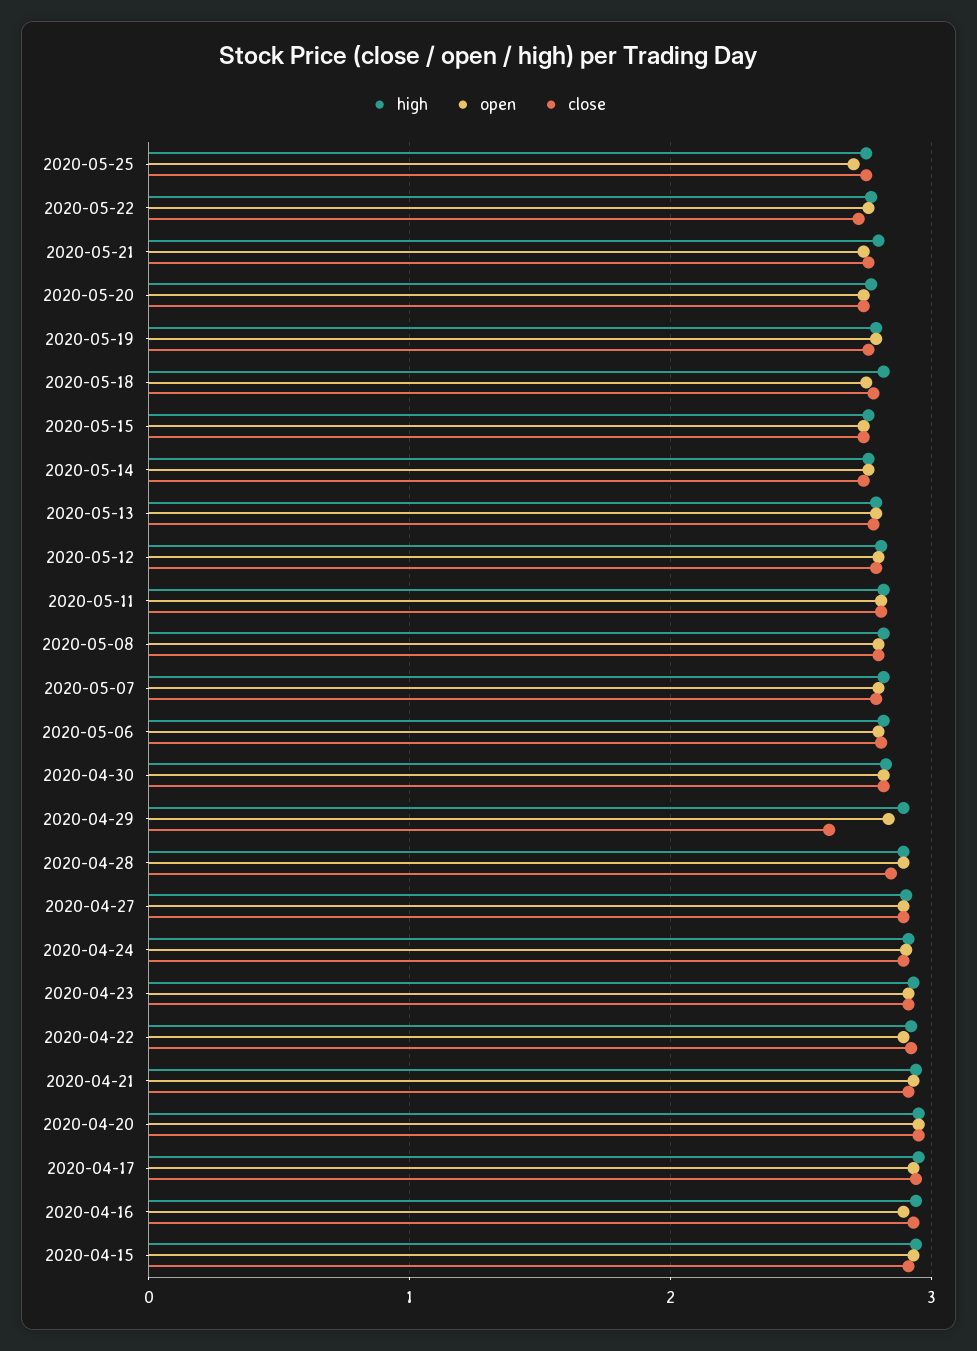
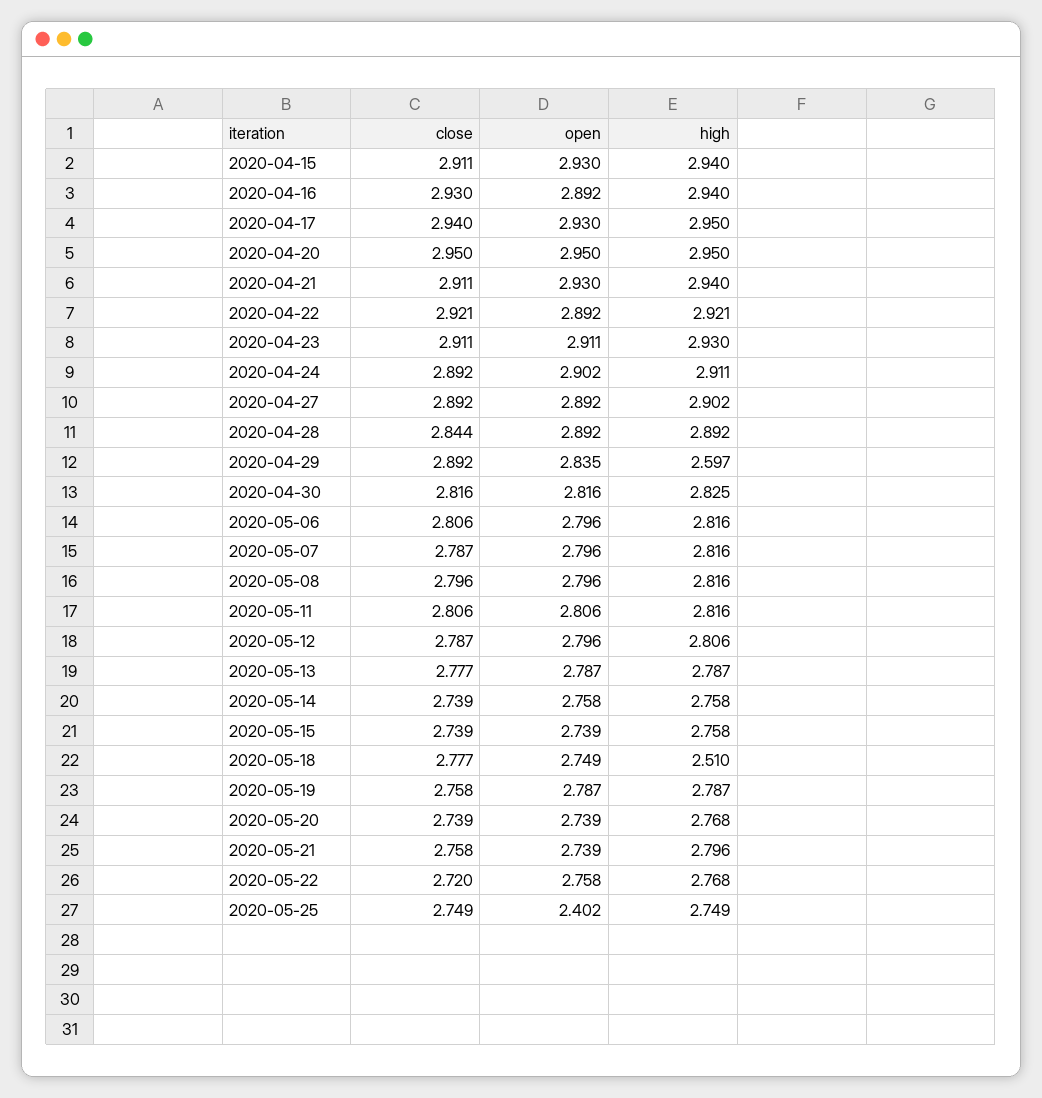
  {
    "high": {
      "2020-05-25": 2.749,
      "2020-05-22": 2.768,
      "2020-05-21": 2.796,
      "2020-05-20": 2.768,
      "2020-05-19": 2.787,
-     "2020-05-18": 2.8,
+     "2020-05-18": 2.51,
      "2020-05-15": 2.758,
      "2020-05-14": 2.758,
      "2020-05-13": 2.787,
      "2020-05-12": 2.806,
      "2020-05-11": 2.816,
      "2020-05-08": 2.816,
      "2020-05-07": 2.816,
      "2020-05-06": 2.816,
      "2020-04-30": 2.825,
-     "2020-04-29": 2.9,
+     "2020-04-29": 2.597,
      "2020-04-28": 2.892,
      "2020-04-27": 2.902,
      "2020-04-24": 2.911,
      "2020-04-23": 2.93,
      "2020-04-22": 2.921,
      "2020-04-21": 2.94,
      "2020-04-20": 2.95,
      "2020-04-17": 2.95,
      "2020-04-16": 2.94,
      "2020-04-15": 2.94
    },
    "open": {
-     "2020-05-25": 2.7,
+     "2020-05-25": 2.402,
      "2020-05-22": 2.758,
      "2020-05-21": 2.739,
      "2020-05-20": 2.739,
      "2020-05-19": 2.787,
      "2020-05-18": 2.749,
      "2020-05-15": 2.739,
      "2020-05-14": 2.758,
      "2020-05-13": 2.787,
      "2020-05-12": 2.796,
      "2020-05-11": 2.806,
      "2020-05-08": 2.796,
      "2020-05-07": 2.796,
      "2020-05-06": 2.796,
      "2020-04-30": 2.816,
      "2020-04-29": 2.835,
      "2020-04-28": 2.892,
      "2020-04-27": 2.892,
      "2020-04-24": 2.902,
      "2020-04-23": 2.911,
      "2020-04-22": 2.892,
      "2020-04-21": 2.93,
      "2020-04-20": 2.95,
      "2020-04-17": 2.93,
      "2020-04-16": 2.892,
      "2020-04-15": 2.93
    },
    "close": {
      "2020-05-25": 2.749,
      "2020-05-22": 2.72,
      "2020-05-21": 2.758,
      "2020-05-20": 2.739,
      "2020-05-19": 2.758,
      "2020-05-18": 2.777,
      "2020-05-15": 2.739,
      "2020-05-14": 2.739,
      "2020-05-13": 2.777,
      "2020-05-12": 2.787,
      "2020-05-11": 2.806,
      "2020-05-08": 2.796,
      "2020-05-07": 2.787,
      "2020-05-06": 2.806,
      "2020-04-30": 2.816,
-     "2020-04-29": 2.6,
+     "2020-04-29": 2.892,
      "2020-04-28": 2.844,
      "2020-04-27": 2.892,
      "2020-04-24": 2.892,
      "2020-04-23": 2.911,
      "2020-04-22": 2.921,
      "2020-04-21": 2.911,
      "2020-04-20": 2.95,
      "2020-04-17": 2.94,
      "2020-04-16": 2.93,
      "2020-04-15": 2.911
    }
  }

